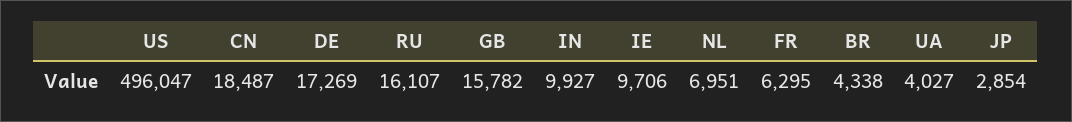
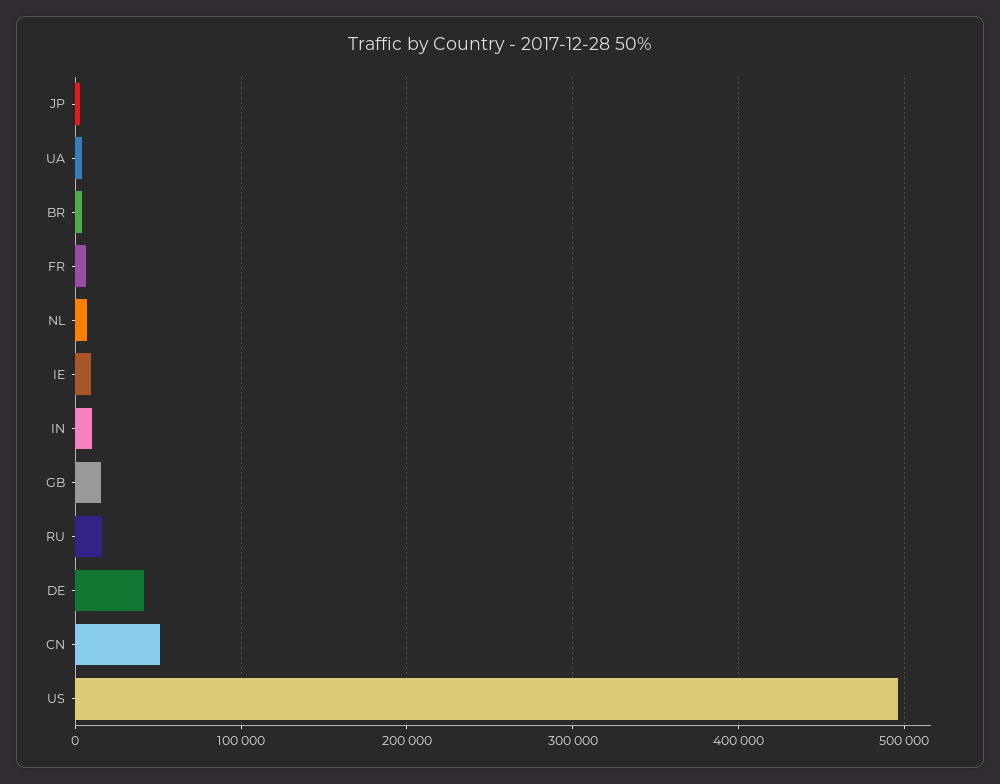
  {
    "US": 496047,
-   "CN": 18487,
+   "CN": 50000,
-   "DE": 17269,
+   "DE": 40000,
    "RU": 16107,
    "GB": 15782,
    "IN": 9927,
    "IE": 9706,
    "NL": 6951,
    "FR": 6295,
    "BR": 4338,
    "UA": 4027,
    "JP": 2854
  }

